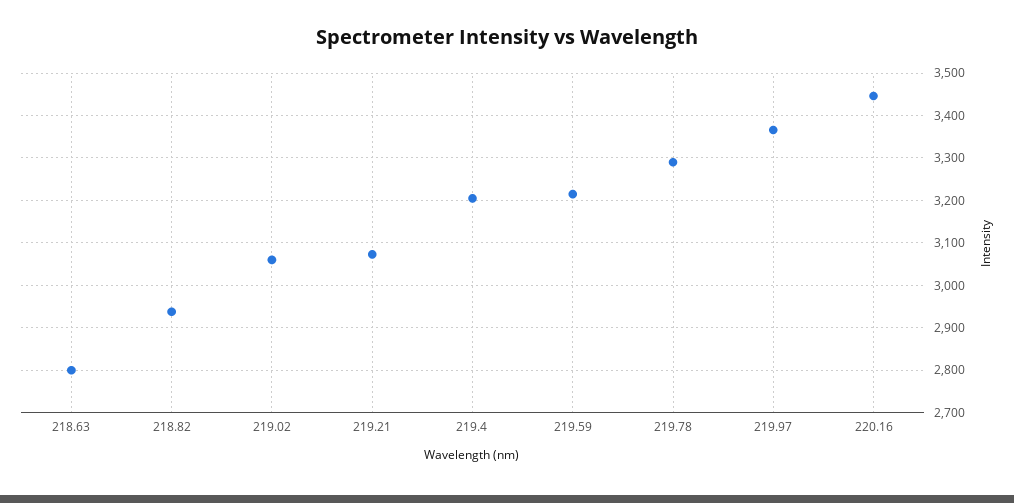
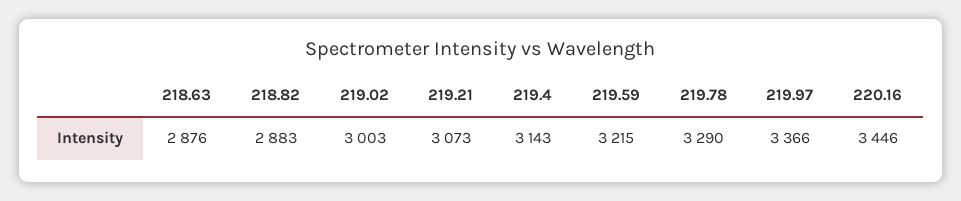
  {
-   "218.63": 2800,
+   "218.63": 2876,
-   "218.82": 2940,
+   "218.82": 2883,
-   "219.02": 3060,
+   "219.02": 3003,
    "219.21": 3073,
-   "219.4": 3200,
+   "219.4": 3143,
    "219.59": 3215,
    "219.78": 3290,
    "219.97": 3366,
    "220.16": 3446
  }

